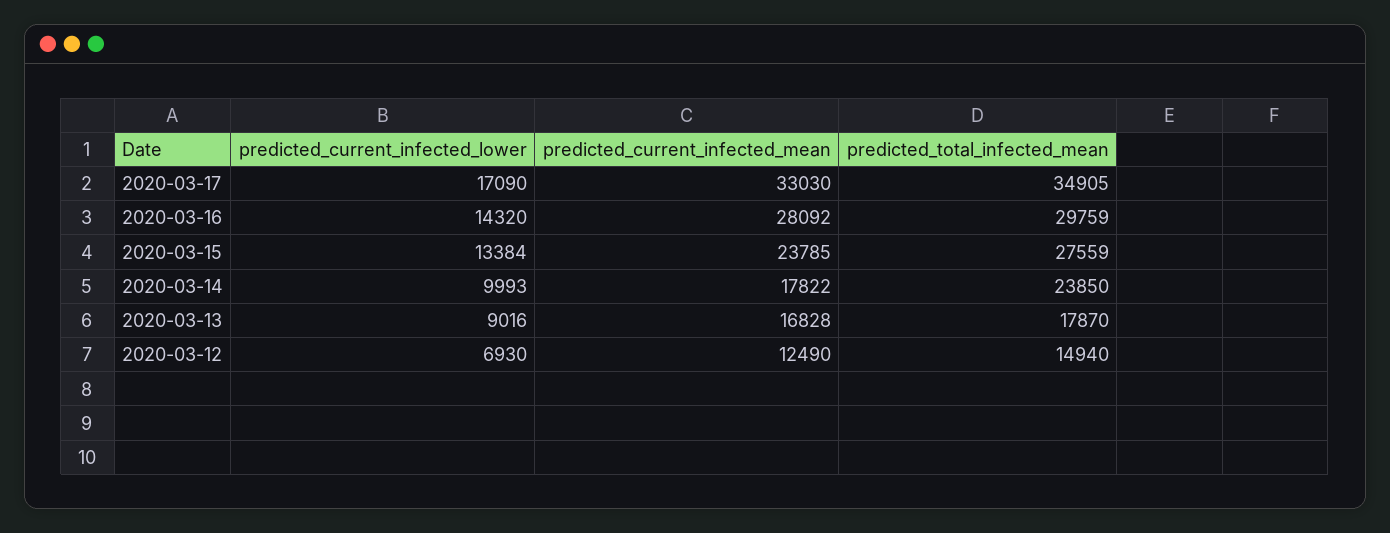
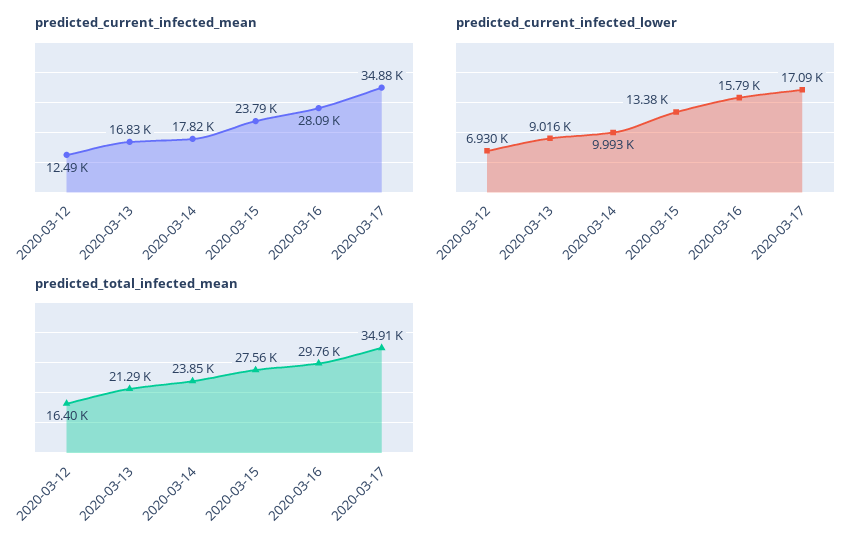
  {
    "predicted_current_infected_lower": {
      "2020-03-17": 17090,
-     "2020-03-16": 14320,
+     "2020-03-16": 15790,
      "2020-03-15": 13384,
      "2020-03-14": 9993,
      "2020-03-13": 9016,
      "2020-03-12": 6930
    },
    "predicted_current_infected_mean": {
-     "2020-03-17": 33030,
+     "2020-03-17": 34880,
      "2020-03-16": 28092,
      "2020-03-15": 23785,
      "2020-03-14": 17822,
      "2020-03-13": 16828,
      "2020-03-12": 12490
    },
    "predicted_total_infected_mean": {
      "2020-03-17": 34905,
      "2020-03-16": 29759,
      "2020-03-15": 27559,
      "2020-03-14": 23850,
-     "2020-03-13": 17870,
+     "2020-03-13": 21290,
-     "2020-03-12": 14940
+     "2020-03-12": 16400
    }
  }

